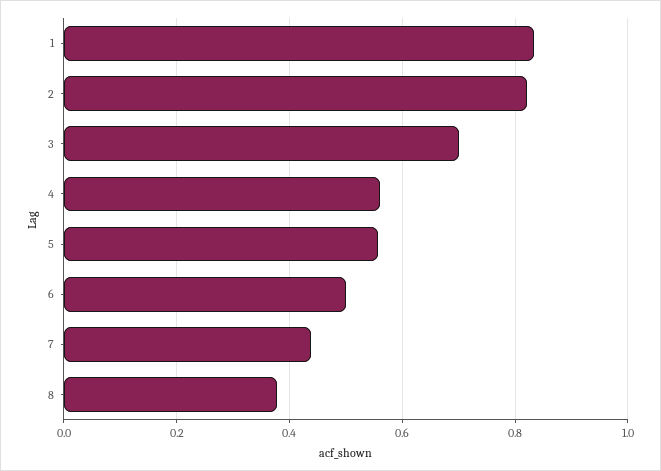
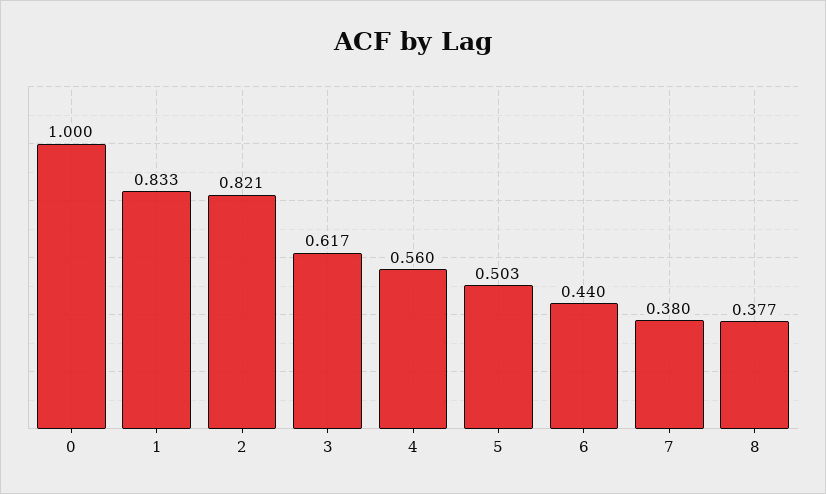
  {
    "1": 0.833,
    "2": 0.821,
-   "3": 0.7,
+   "3": 0.617,
    "4": 0.56,
-   "5": 0.56,
+   "5": 0.503,
-   "6": 0.5,
+   "6": 0.44,
-   "7": 0.44,
+   "7": 0.38,
-   "8": 0.377
+   "8": 0.377,
+   "0": 1
  }

